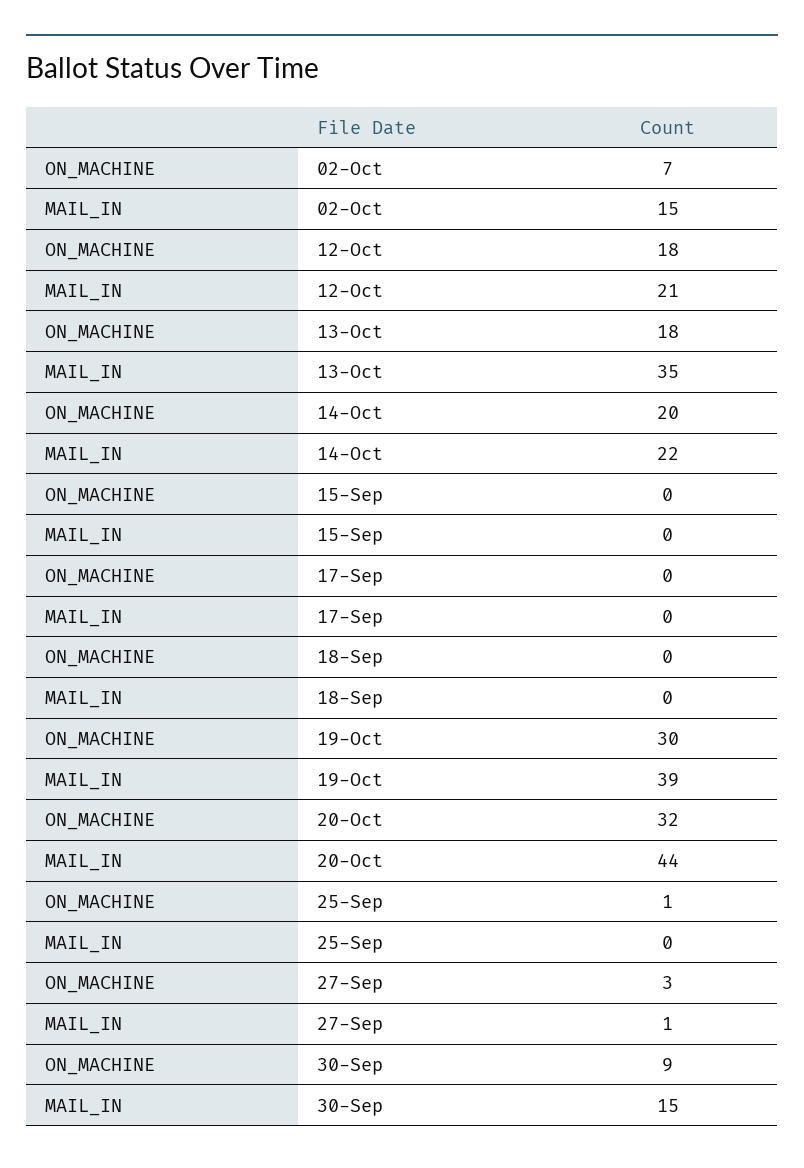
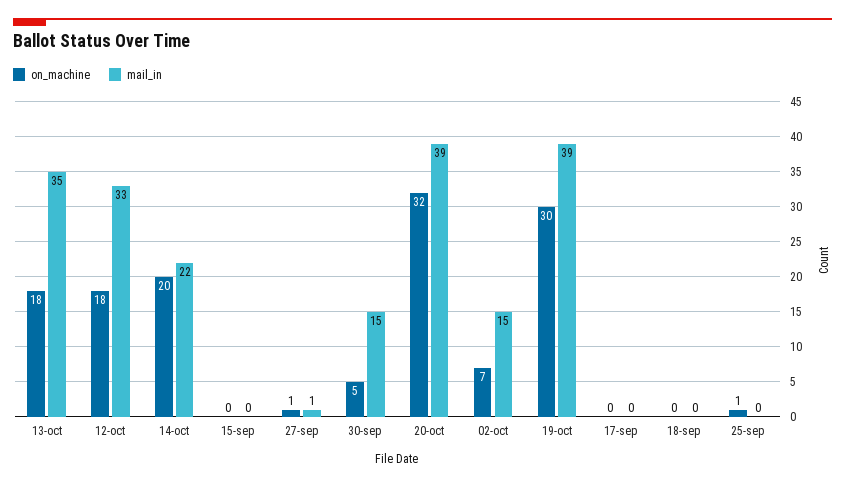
  {
    "ON_MACHINE": {
      "02-Oct": 7,
      "12-Oct": 18,
      "13-Oct": 18,
      "14-Oct": 20,
      "15-Sep": 0,
      "17-Sep": 0,
      "18-Sep": 0,
      "19-Oct": 30,
      "20-Oct": 32,
      "25-Sep": 1,
-     "27-Sep": 3,
+     "27-Sep": 1,
-     "30-Sep": 9
+     "30-Sep": 5
    },
    "MAIL_IN": {
      "02-Oct": 15,
-     "12-Oct": 21,
+     "12-Oct": 33,
      "13-Oct": 35,
      "14-Oct": 22,
      "15-Sep": 0,
      "17-Sep": 0,
      "18-Sep": 0,
      "19-Oct": 39,
-     "20-Oct": 44,
+     "20-Oct": 39,
      "25-Sep": 0,
      "27-Sep": 1,
      "30-Sep": 15
    }
  }

